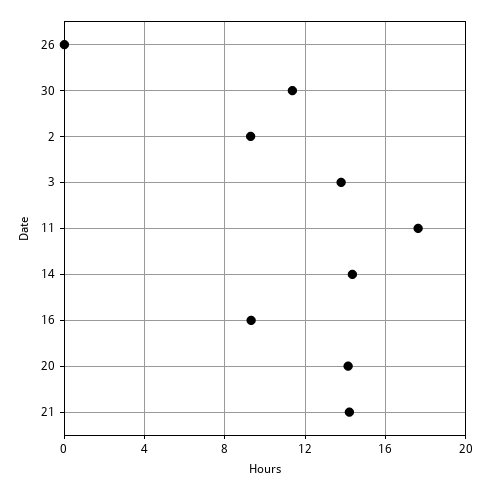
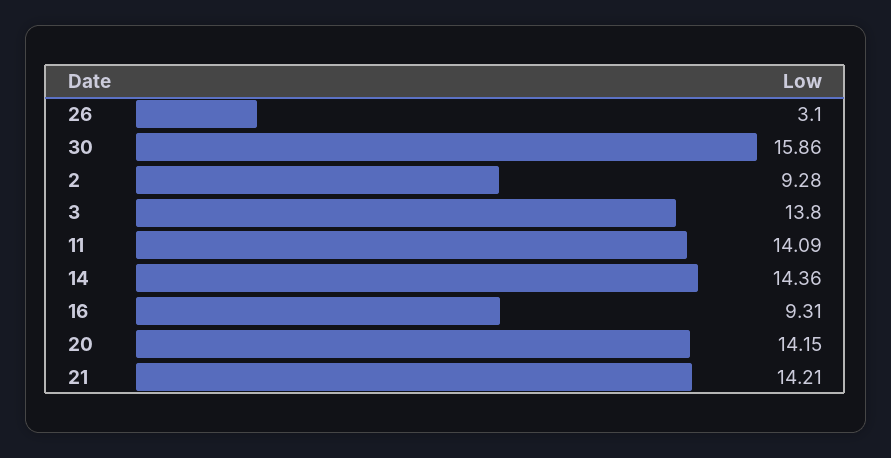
  {
-   "26": 0,
+   "26": 3.1,
-   "30": 11.5,
+   "30": 15.86,
    "2": 9.28,
    "3": 13.8,
-   "11": 17.5,
+   "11": 14.09,
    "14": 14.36,
    "16": 9.31,
    "20": 14.15,
    "21": 14.21
  }

